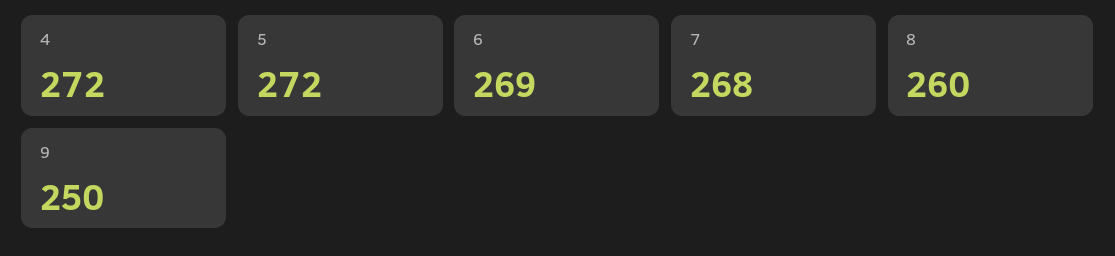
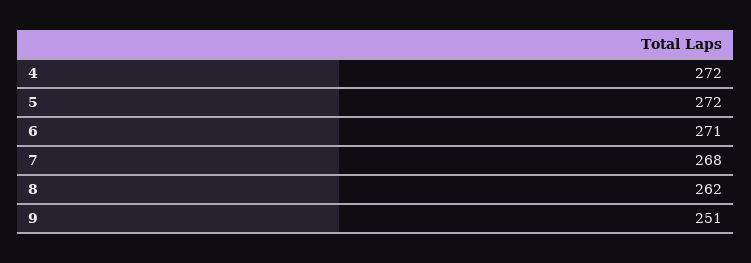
  {
    "4": 272,
    "5": 272,
-   "6": 269,
+   "6": 271,
    "7": 268,
-   "8": 260,
+   "8": 262,
-   "9": 250
+   "9": 251
  }

